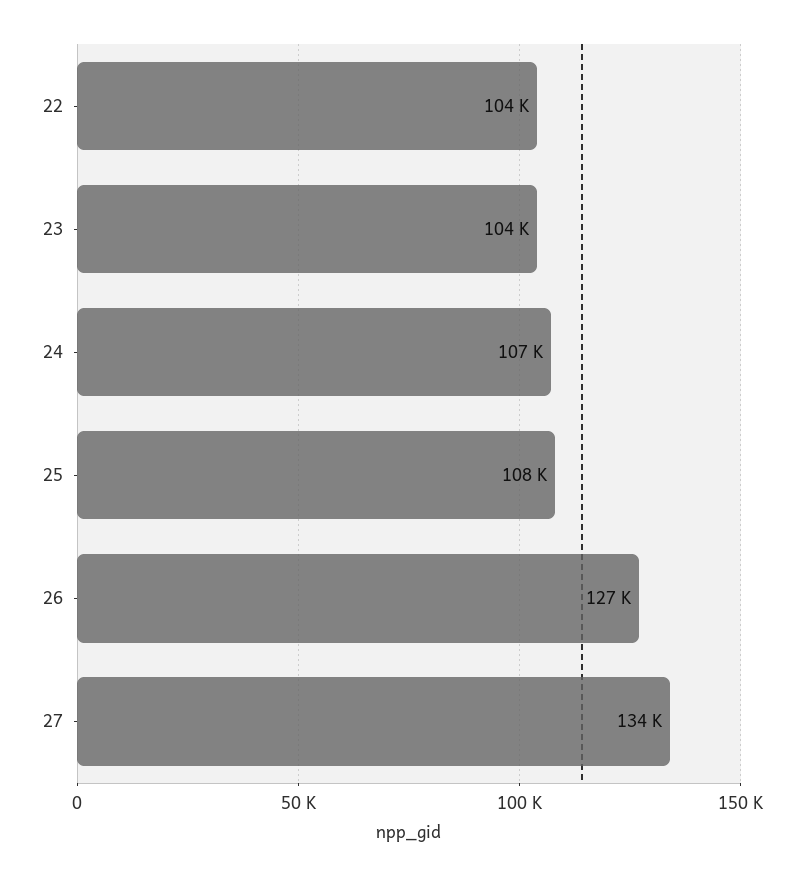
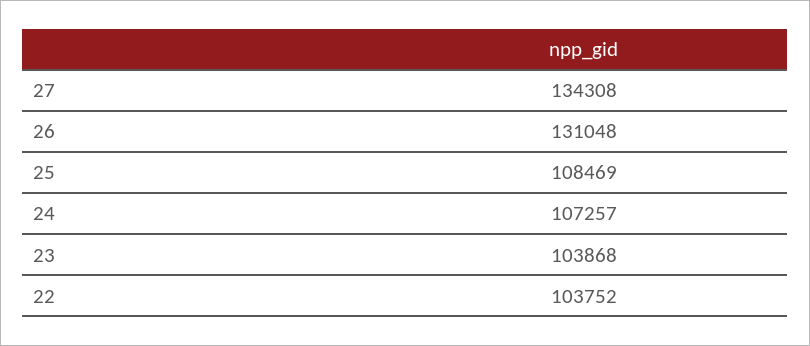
  {
    "22": 103752,
    "23": 103868,
    "24": 107257,
    "25": 108469,
-   "26": 127000,
+   "26": 131048,
    "27": 134308
  }

